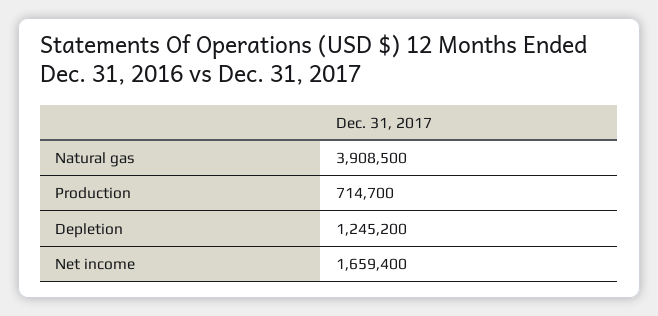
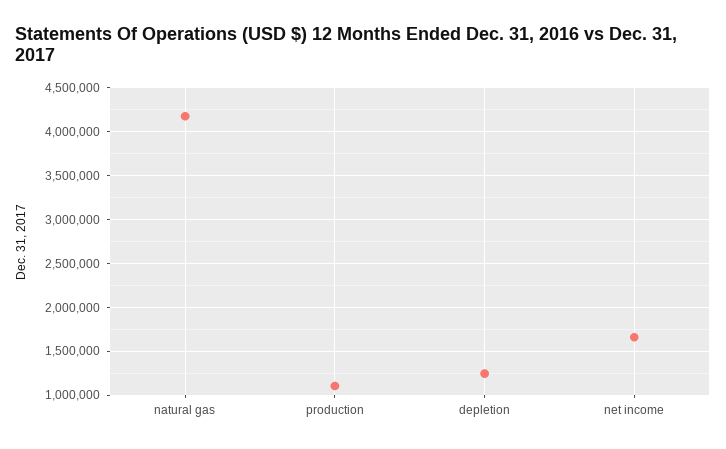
  {
-   "Natural gas": 3908500,
+   "Natural gas": 4200000,
-   "Production": 714700,
+   "Production": 1100000,
    "Depletion": 1245200,
    "Net income": 1659400
  }

